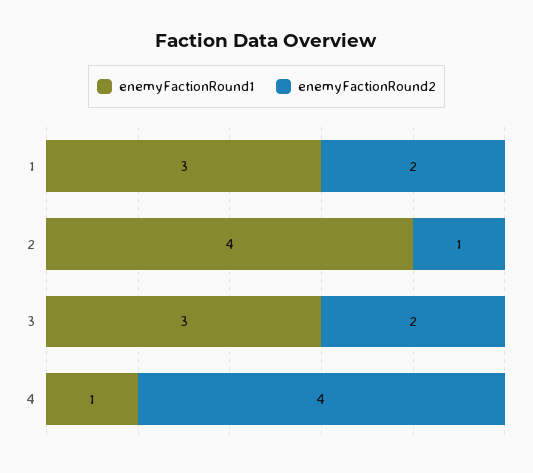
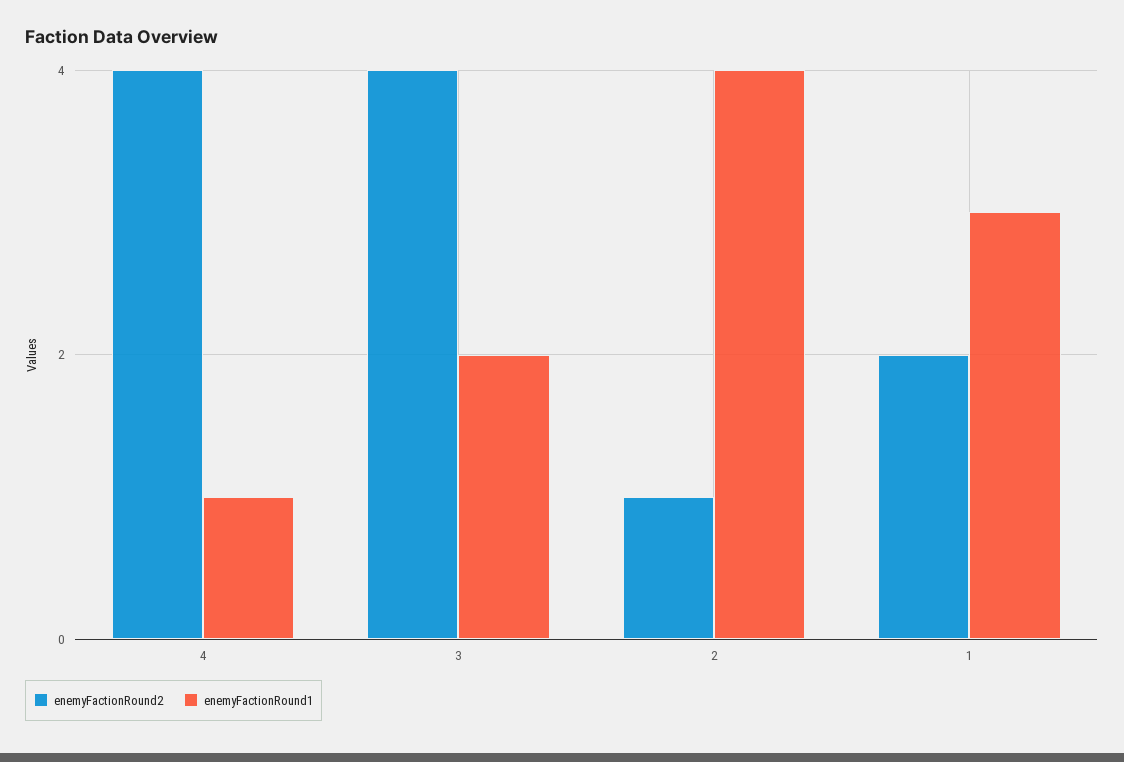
  {
    "enemyFactionRound1": {
      "1": 3,
      "2": 4,
-     "3": 3,
+     "3": 2,
      "4": 1
    },
    "enemyFactionRound2": {
      "1": 2,
      "2": 1,
-     "3": 2,
+     "3": 4,
      "4": 4
    }
  }

